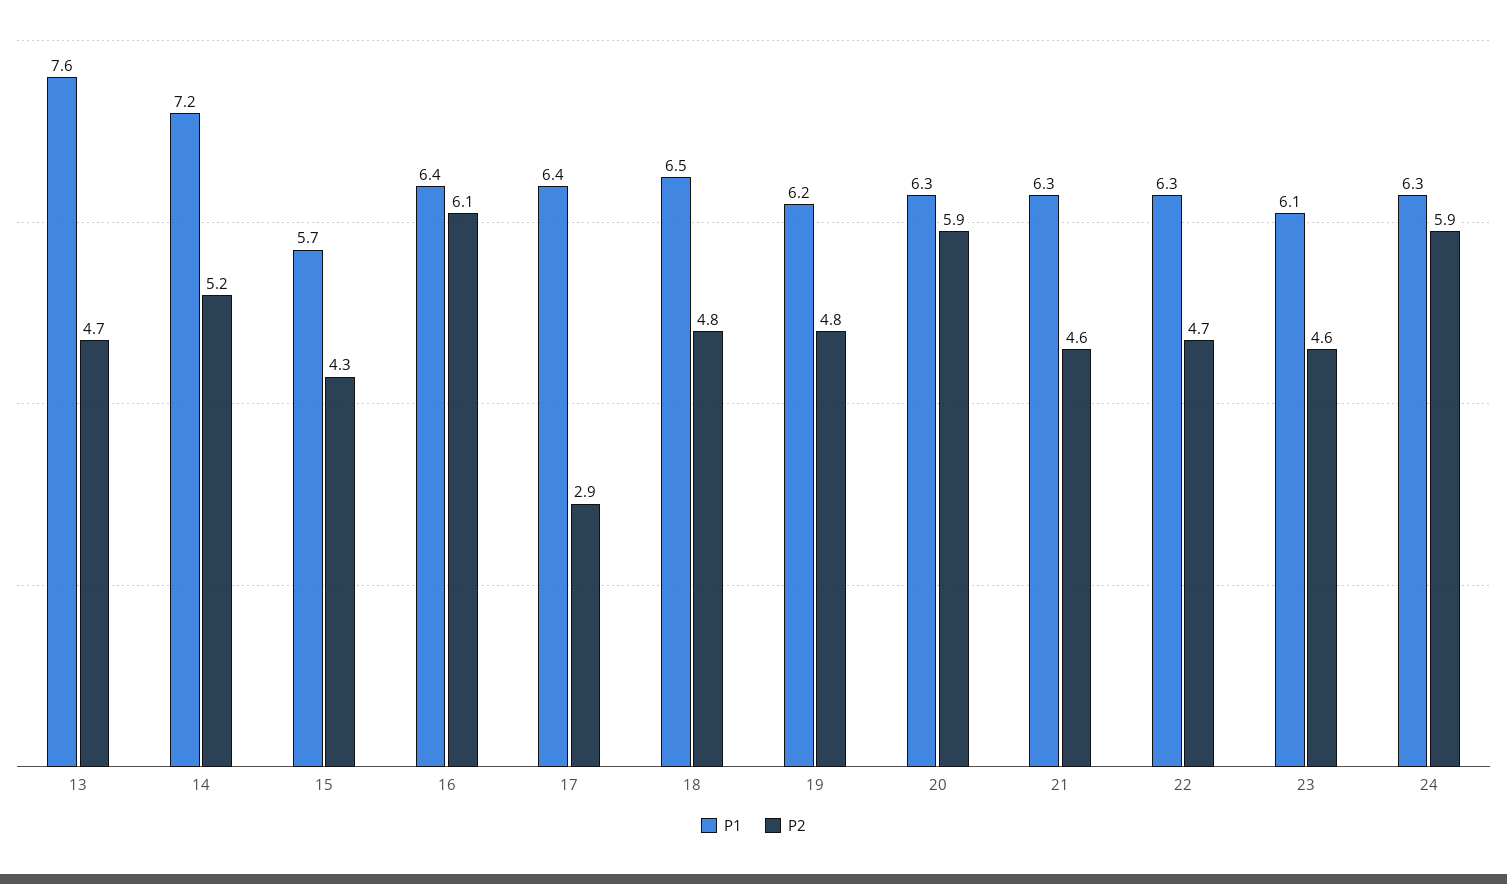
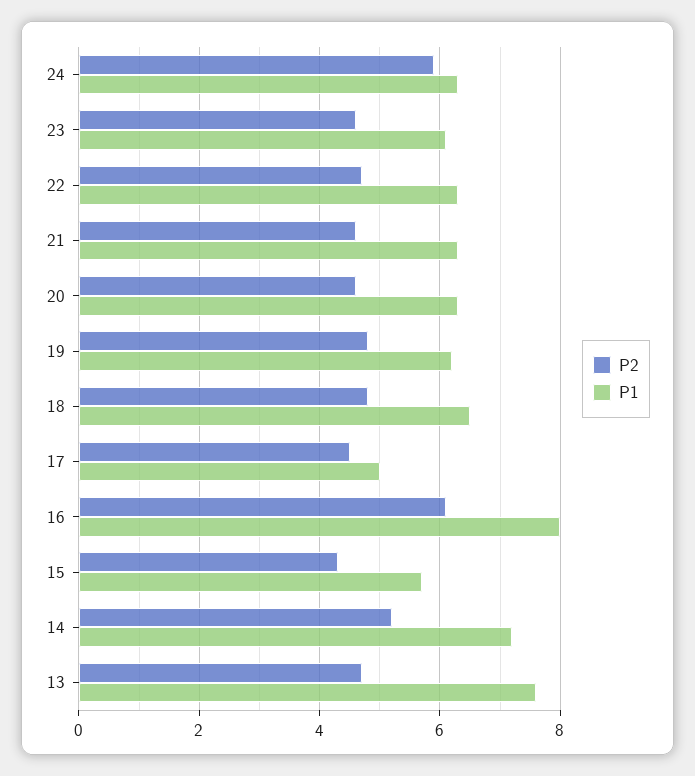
  {
    "P1": {
      "13": 7.6,
      "14": 7.2,
      "15": 5.7,
-     "16": 6.4,
+     "16": 8,
-     "17": 6.4,
+     "17": 5,
      "18": 6.5,
      "19": 6.2,
      "20": 6.3,
      "21": 6.3,
      "22": 6.3,
      "23": 6.1,
      "24": 6.3
    },
    "P2": {
      "13": 4.7,
      "14": 5.2,
      "15": 4.3,
      "16": 6.1,
-     "17": 2.9,
+     "17": 4.5,
      "18": 4.8,
      "19": 4.8,
-     "20": 5.9,
+     "20": 4.5,
      "21": 4.6,
      "22": 4.7,
      "23": 4.6,
      "24": 5.9
    }
  }

